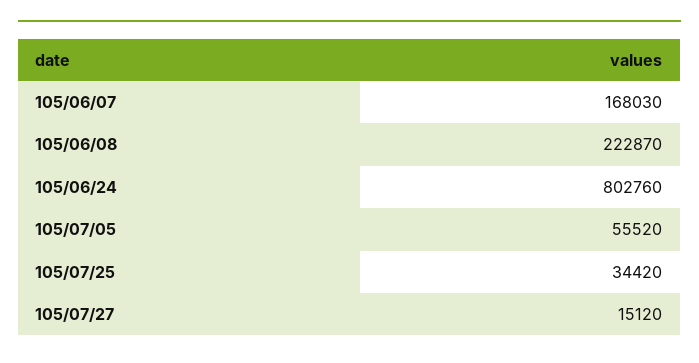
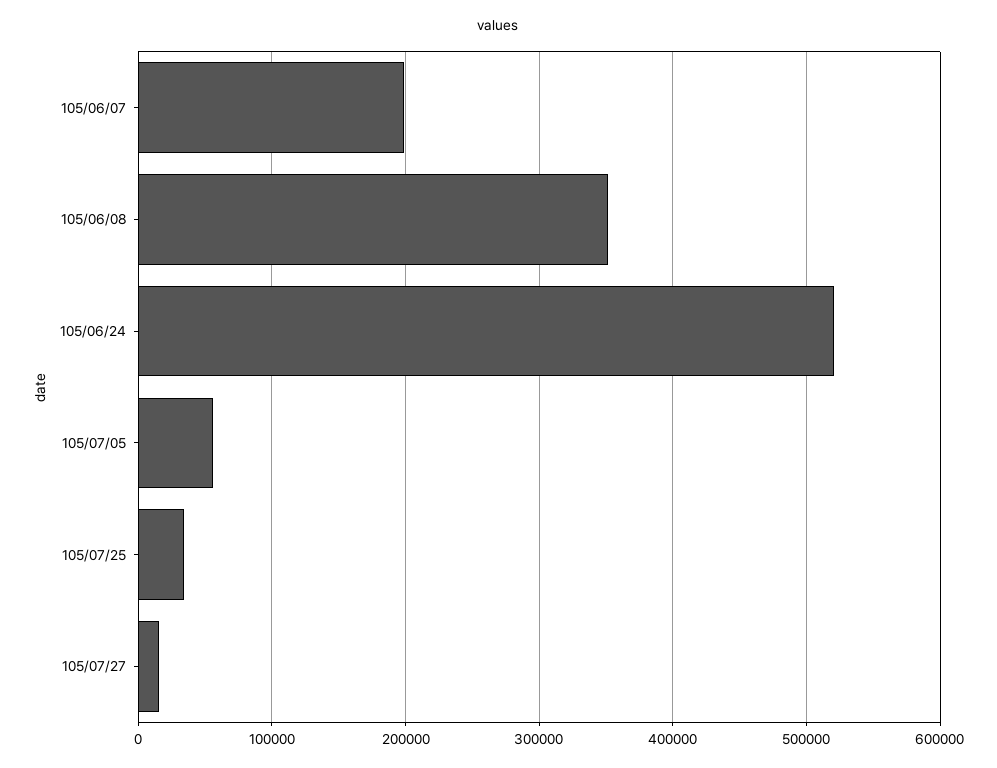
  {
-   "105/06/07": 168030,
+   "105/06/07": 200000,
-   "105/06/08": 222870,
+   "105/06/08": 350000,
-   "105/06/24": 802760,
+   "105/06/24": 520000,
    "105/07/05": 55520,
    "105/07/25": 34420,
    "105/07/27": 15120
  }

